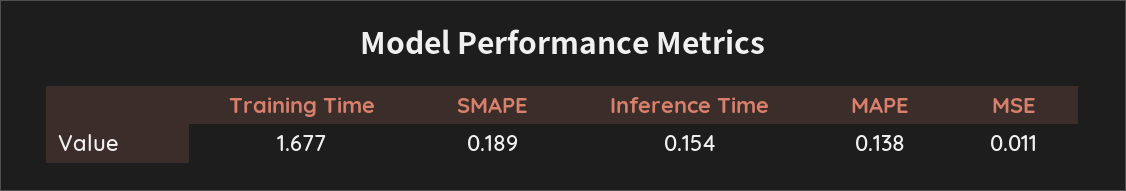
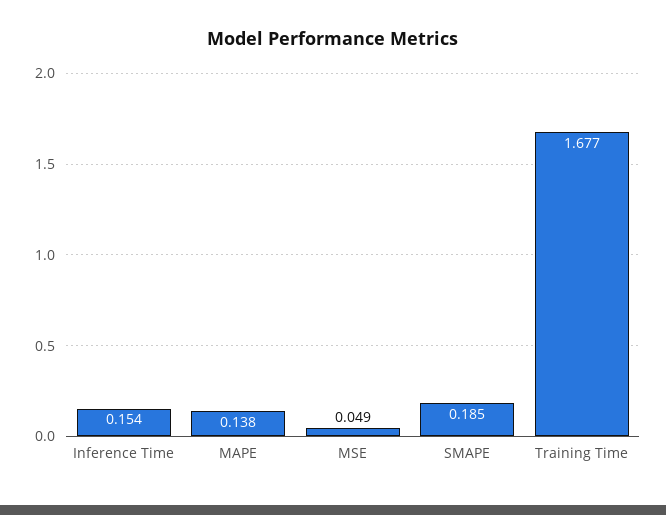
  {
    "Training Time": 1.677,
-   "SMAPE": 0.189,
+   "SMAPE": 0.185,
    "Inference Time": 0.154,
    "MAPE": 0.138,
-   "MSE": 0.011
+   "MSE": 0.049
  }

